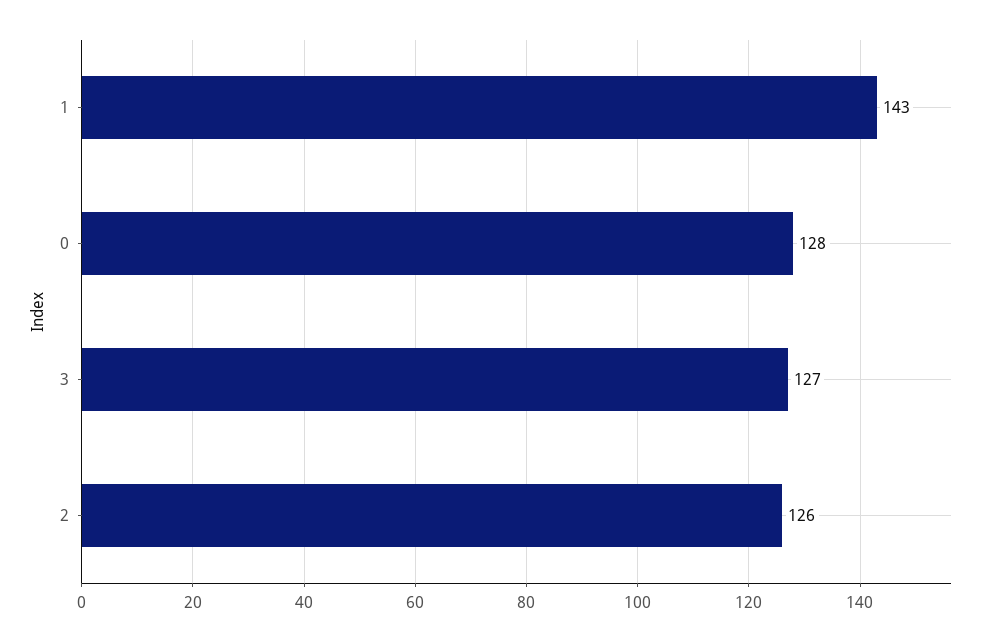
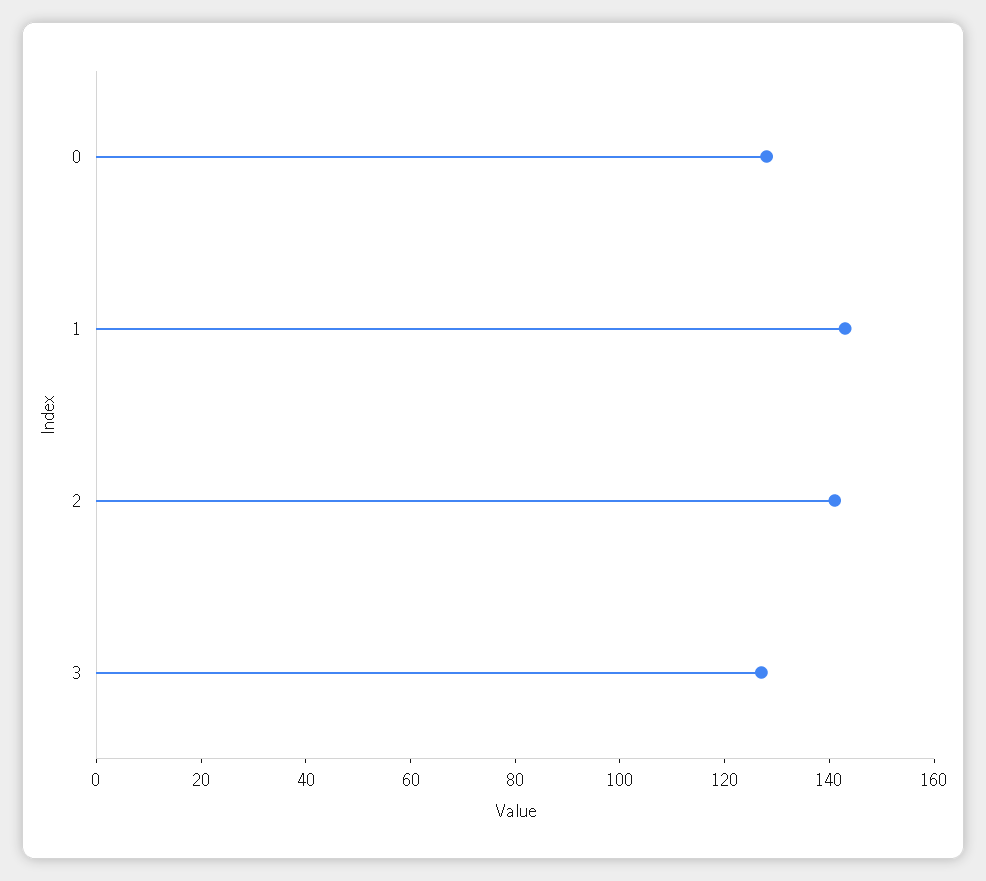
  {
    "1": 143,
    "0": 128,
    "3": 127,
-   "2": 126
+   "2": 140
  }

